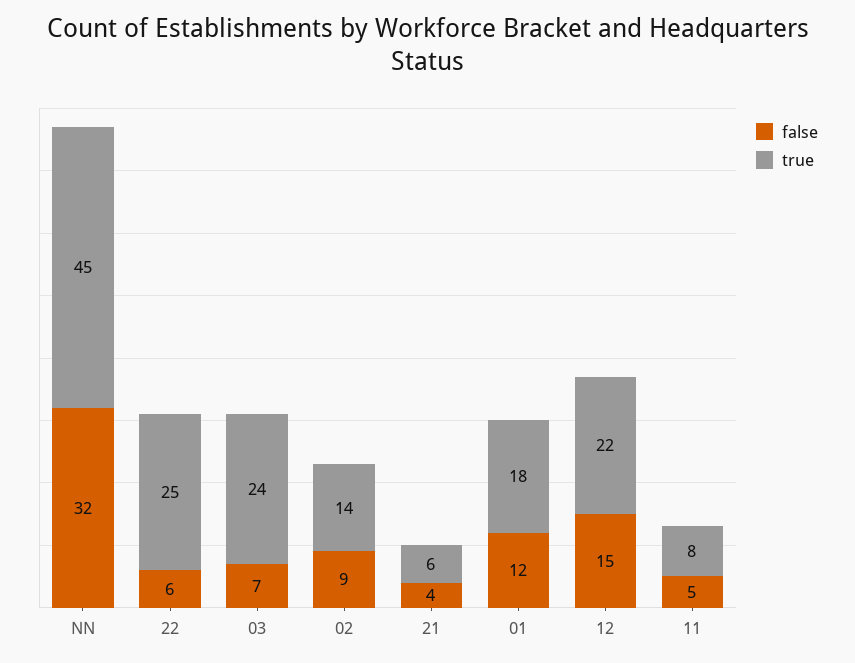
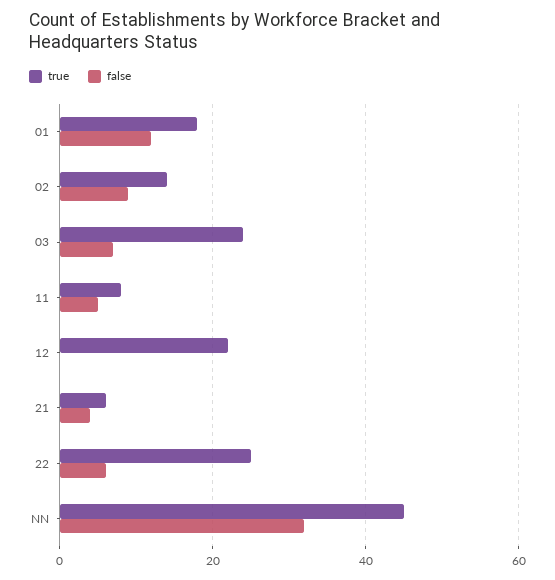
  {
    "false": {
      "NN": 32,
      "22": 6,
      "03": 7,
      "02": 9,
      "21": 4,
      "01": 12,
-     "12": 15,
+     "12": 0,
      "11": 5
    },
    "true": {
      "NN": 45,
      "22": 25,
      "03": 24,
      "02": 14,
      "21": 6,
      "01": 18,
      "12": 22,
      "11": 8
    }
  }

